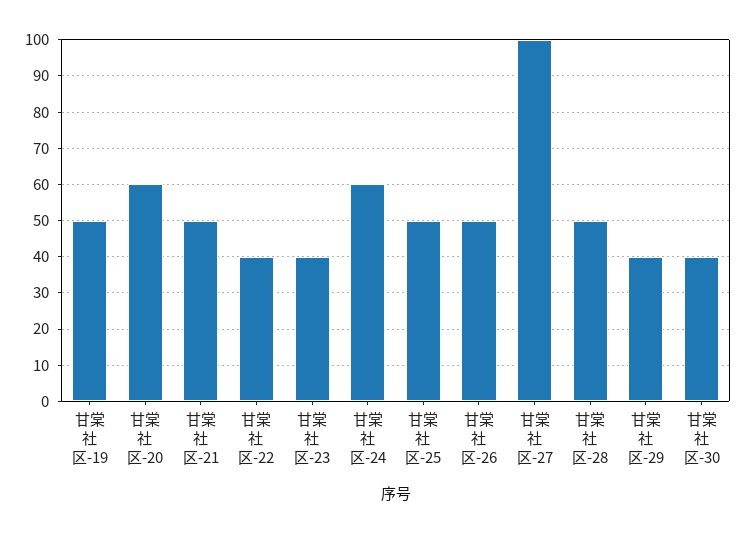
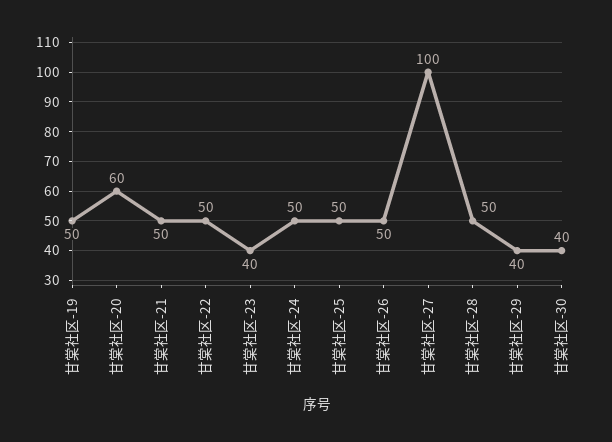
  {
    "甘棠社区-19": 50,
    "甘棠社区-20": 60,
    "甘棠社区-21": 50,
-   "甘棠社区-22": 40,
+   "甘棠社区-22": 50,
    "甘棠社区-23": 40,
-   "甘棠社区-24": 60,
+   "甘棠社区-24": 50,
    "甘棠社区-25": 50,
    "甘棠社区-26": 50,
    "甘棠社区-27": 100,
    "甘棠社区-28": 50,
    "甘棠社区-29": 40,
    "甘棠社区-30": 40
  }

